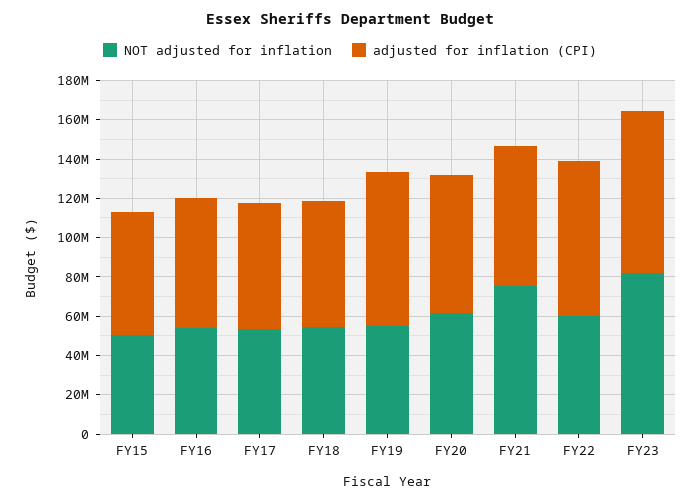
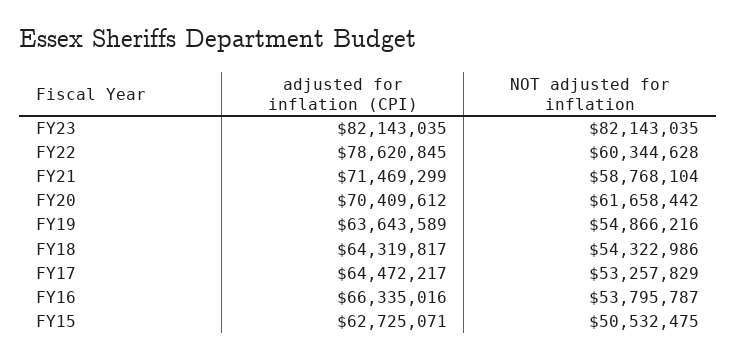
  {
    "NOT adjusted for inflation": {
      "FY15": 50532475,
      "FY16": 53795787,
      "FY17": 53257829,
      "FY18": 54322986,
      "FY19": 54866216,
      "FY20": 61658442,
-     "FY21": 75000000,
+     "FY21": 58768104,
      "FY22": 60344628,
      "FY23": 82143035
    },
    "adjusted for inflation (CPI)": {
      "FY15": 62725071,
      "FY16": 66335016,
      "FY17": 64472217,
      "FY18": 64319817,
-     "FY19": 80000000,
+     "FY19": 63643589,
      "FY20": 70409612,
      "FY21": 71469299,
      "FY22": 78620845,
      "FY23": 82143035
    }
  }

